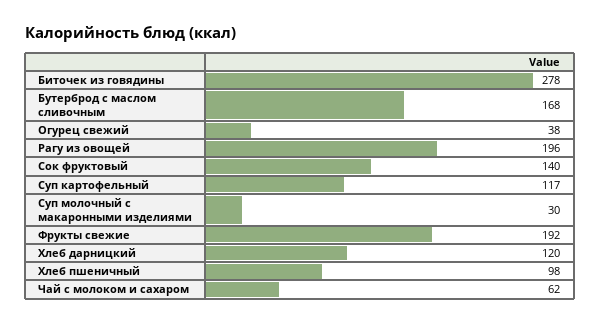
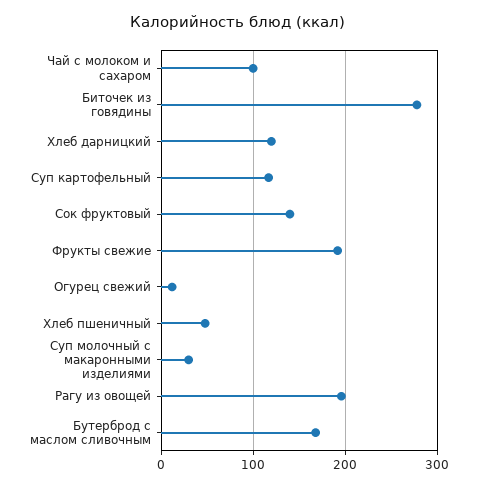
  {
    "Биточек из говядины": 278,
    "Бутерброд с маслом сливочным": 168,
-   "Огурец свежий": 38,
+   "Огурец свежий": 10,
    "Рагу из овощей": 196,
    "Сок фруктовый": 140,
    "Суп картофельный": 117,
    "Суп молочный с макаронными изделиями": 30,
    "Фрукты свежие": 192,
    "Хлеб дарницкий": 120,
-   "Хлеб пшеничный": 98,
+   "Хлеб пшеничный": 50,
-   "Чай с молоком и сахаром": 62
+   "Чай с молоком и сахаром": 100
  }

